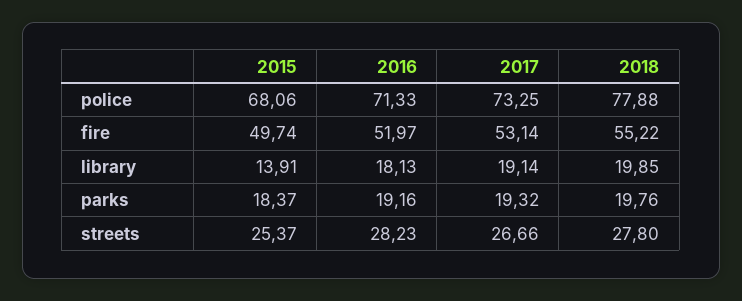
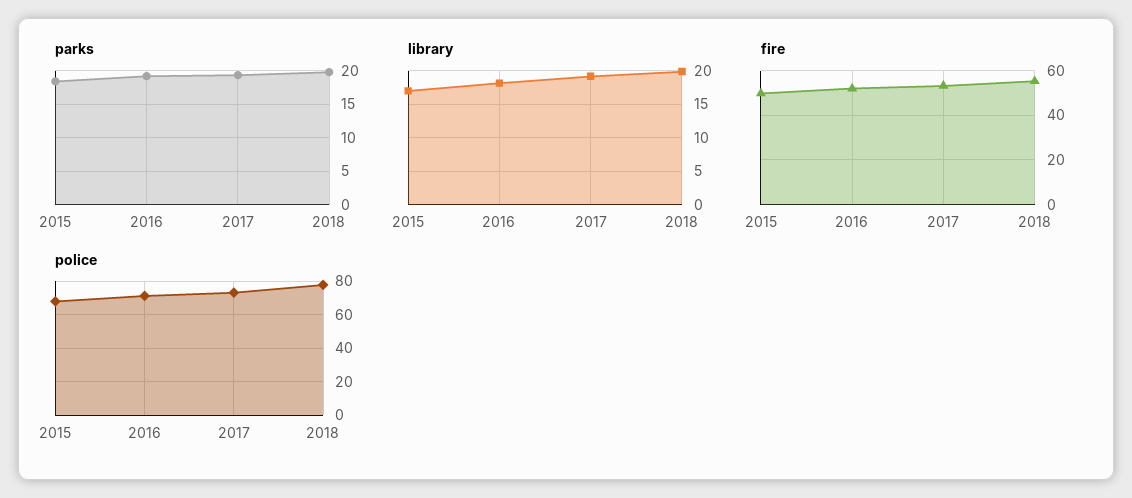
  {
    "police": {
      "2015": 68.06,
      "2016": 71.33,
      "2017": 73.25,
      "2018": 77.88
    },
    "fire": {
      "2015": 49.74,
      "2016": 51.97,
      "2017": 53.14,
      "2018": 55.22
    },
    "library": {
-     "2015": 13.91,
+     "2015": 17,
      "2016": 18.13,
      "2017": 19.14,
      "2018": 19.85
    },
    "parks": {
      "2015": 18.37,
      "2016": 19.16,
      "2017": 19.32,
      "2018": 19.76
-   },
+   }
-   "streets": {
-     "2015": 25.37,
-     "2016": 28.23,
-     "2017": 26.66,
-     "2018": 27.8
-   }
  }

